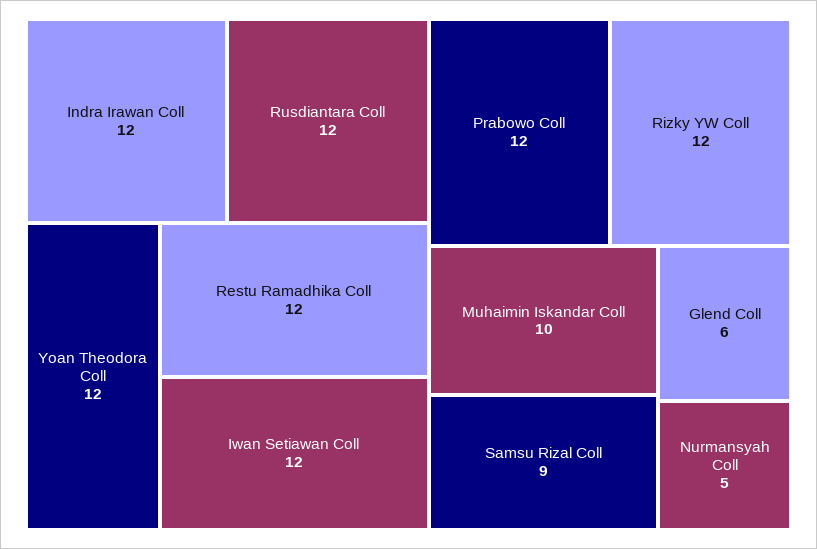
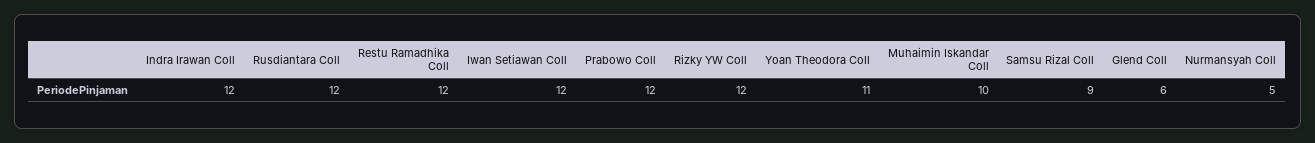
  {
    "Indra Irawan Coll": 12,
    "Rusdiantara Coll": 12,
-   "Yoan Theodora Coll": 12,
+   "Yoan Theodora Coll": 11,
    "Restu Ramadhika Coll": 12,
    "Iwan Setiawan Coll": 12,
    "Prabowo Coll": 12,
    "Rizky YW Coll": 12,
    "Muhaimin Iskandar Coll": 10,
    "Samsu Rizal Coll": 9,
    "Glend Coll": 6,
    "Nurmansyah Coll": 5
  }

